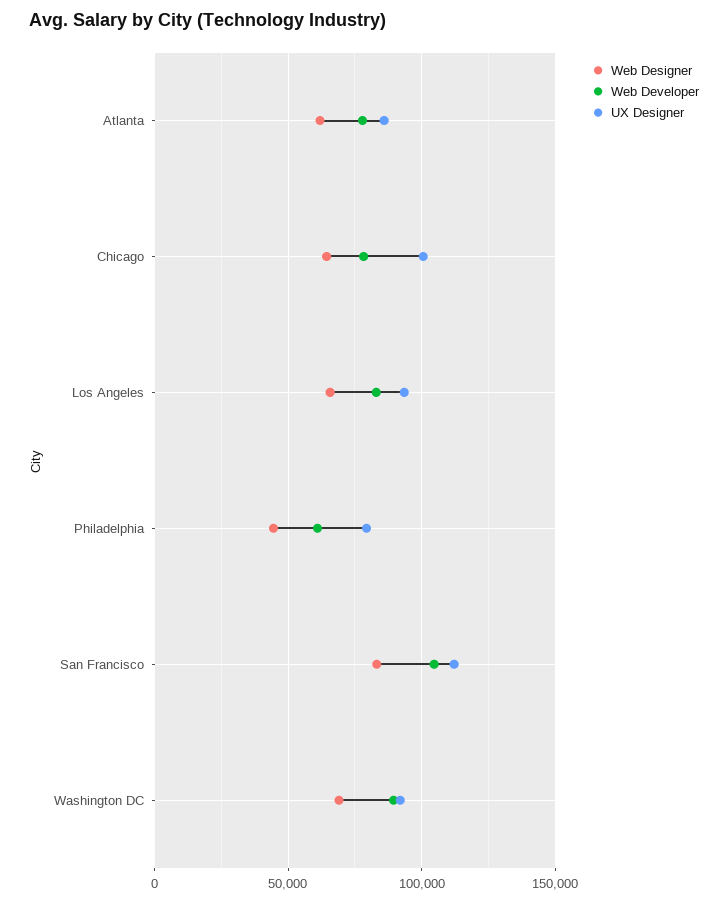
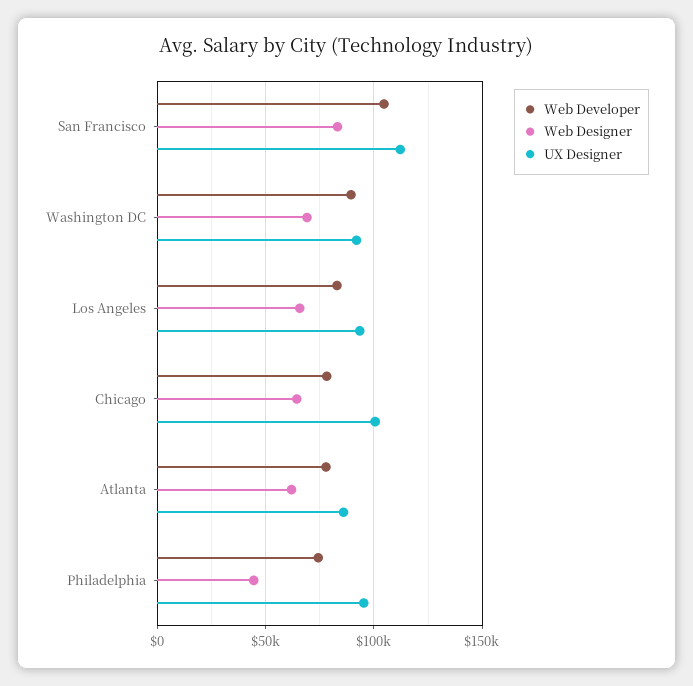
  {
    "Web Designer": {
      "Atlanta": 60000,
      "Chicago": 65000,
      "Los Angeles": 65000,
      "Philadelphia": 45000,
      "San Francisco": 85000,
      "Washington DC": 70000
    },
    "Web Developer": {
      "Atlanta": 80000,
      "Chicago": 80000,
      "Los Angeles": 85000,
-     "Philadelphia": 60000,
+     "Philadelphia": 75000,
      "San Francisco": 105000,
      "Washington DC": 90000
    },
    "UX Designer": {
      "Atlanta": 85000,
      "Chicago": 100000,
      "Los Angeles": 95000,
-     "Philadelphia": 80000,
+     "Philadelphia": 95000,
      "San Francisco": 110000,
      "Washington DC": 90000
    }
  }

